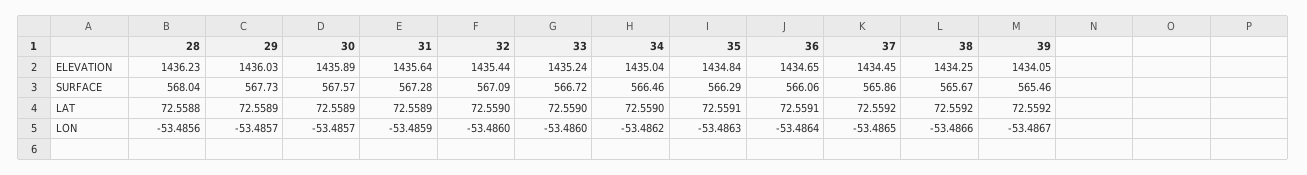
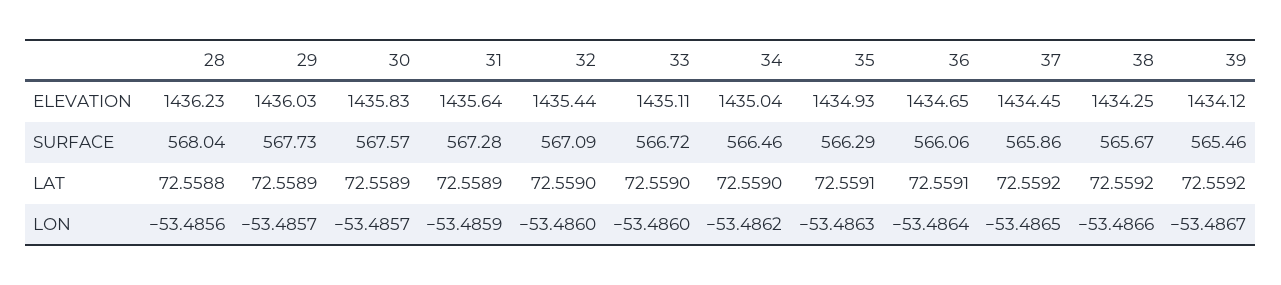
  {
    "28": {
      "ELEVATION": 1436.23,
      "SURFACE": 568.04,
      "LAT": 72.5588,
      "LON": -53.4856
    },
    "29": {
      "ELEVATION": 1436.03,
      "SURFACE": 567.73,
      "LAT": 72.5589,
      "LON": -53.4857
    },
    "30": {
-     "ELEVATION": 1435.89,
+     "ELEVATION": 1435.83,
      "SURFACE": 567.57,
      "LAT": 72.5589,
      "LON": -53.4857
    },
    "31": {
      "ELEVATION": 1435.64,
      "SURFACE": 567.28,
      "LAT": 72.5589,
      "LON": -53.4859
    },
    "32": {
      "ELEVATION": 1435.44,
      "SURFACE": 567.09,
      "LAT": 72.559,
      "LON": -53.486
    },
    "33": {
-     "ELEVATION": 1435.24,
+     "ELEVATION": 1435.11,
      "SURFACE": 566.72,
      "LAT": 72.559,
      "LON": -53.486
    },
    "34": {
      "ELEVATION": 1435.04,
      "SURFACE": 566.46,
      "LAT": 72.559,
      "LON": -53.4862
    },
    "35": {
-     "ELEVATION": 1434.84,
+     "ELEVATION": 1434.93,
      "SURFACE": 566.29,
      "LAT": 72.5591,
      "LON": -53.4863
    },
    "36": {
      "ELEVATION": 1434.65,
      "SURFACE": 566.06,
      "LAT": 72.5591,
      "LON": -53.4864
    },
    "37": {
      "ELEVATION": 1434.45,
      "SURFACE": 565.86,
      "LAT": 72.5592,
      "LON": -53.4865
    },
    "38": {
      "ELEVATION": 1434.25,
      "SURFACE": 565.67,
      "LAT": 72.5592,
      "LON": -53.4866
    },
    "39": {
-     "ELEVATION": 1434.05,
+     "ELEVATION": 1434.12,
      "SURFACE": 565.46,
      "LAT": 72.5592,
      "LON": -53.4867
    }
  }

